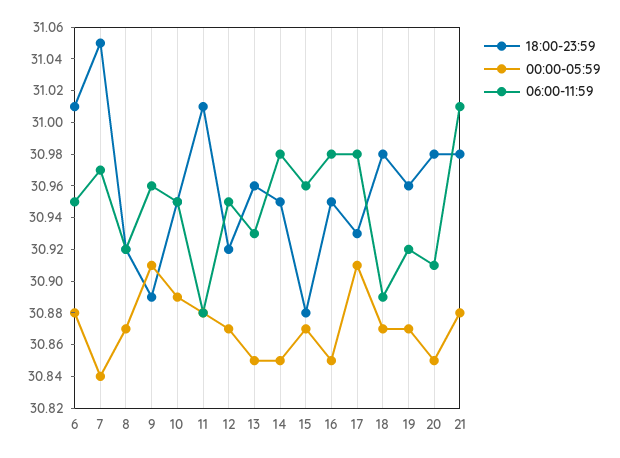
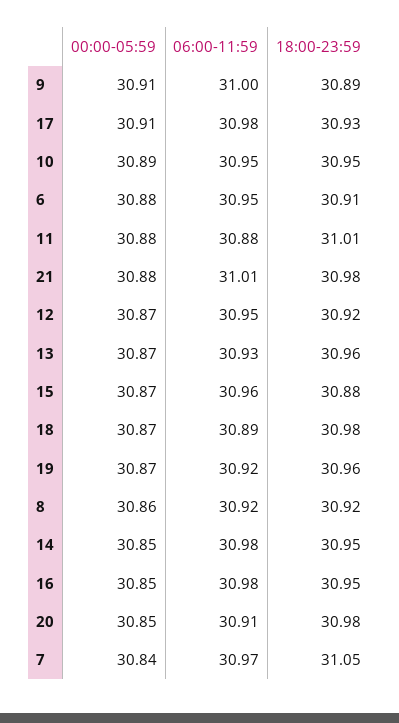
  {
    "18:00-23:59": {
-     "6": 31.01,
+     "6": 30.91,
      "7": 31.05,
      "8": 30.92,
      "9": 30.89,
      "10": 30.95,
      "11": 31.01,
      "12": 30.92,
      "13": 30.96,
      "14": 30.95,
      "15": 30.88,
      "16": 30.95,
      "17": 30.93,
      "18": 30.98,
      "19": 30.96,
      "20": 30.98,
      "21": 30.98
    },
    "00:00-05:59": {
      "6": 30.88,
      "7": 30.84,
-     "8": 30.87,
+     "8": 30.86,
      "9": 30.91,
      "10": 30.89,
      "11": 30.88,
      "12": 30.87,
-     "13": 30.85,
+     "13": 30.87,
      "14": 30.85,
      "15": 30.87,
      "16": 30.85,
      "17": 30.91,
      "18": 30.87,
      "19": 30.87,
      "20": 30.85,
      "21": 30.88
    },
    "06:00-11:59": {
      "6": 30.95,
      "7": 30.97,
      "8": 30.92,
-     "9": 30.96,
+     "9": 31,
      "10": 30.95,
      "11": 30.88,
      "12": 30.95,
      "13": 30.93,
      "14": 30.98,
      "15": 30.96,
      "16": 30.98,
      "17": 30.98,
      "18": 30.89,
      "19": 30.92,
      "20": 30.91,
      "21": 31.01
    }
  }

